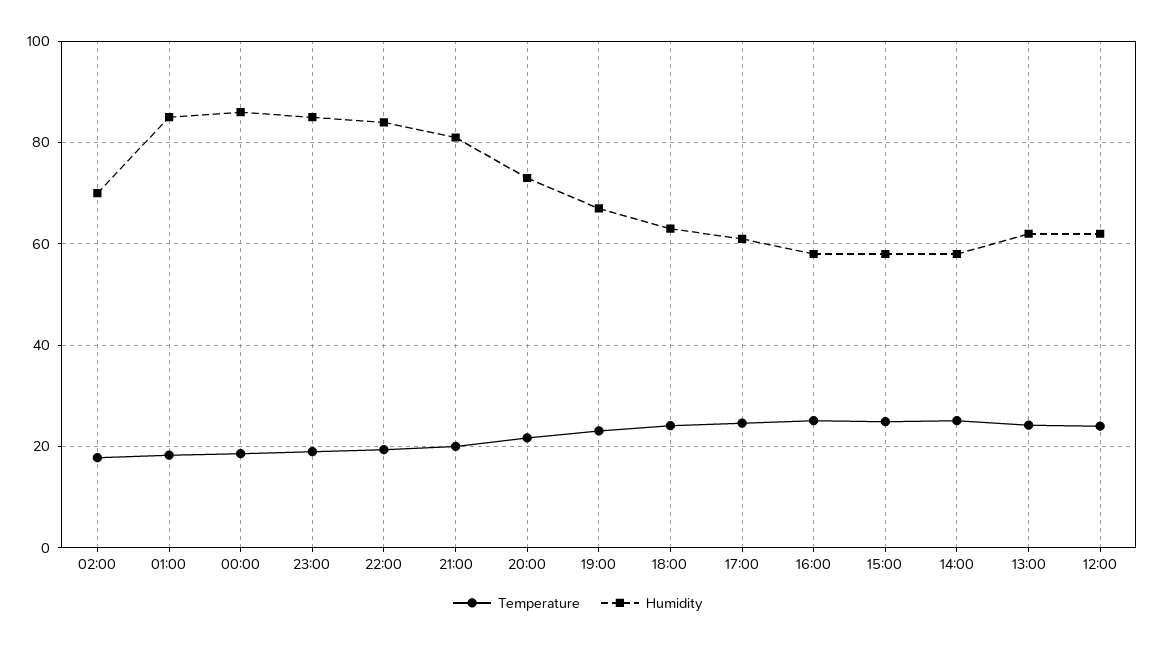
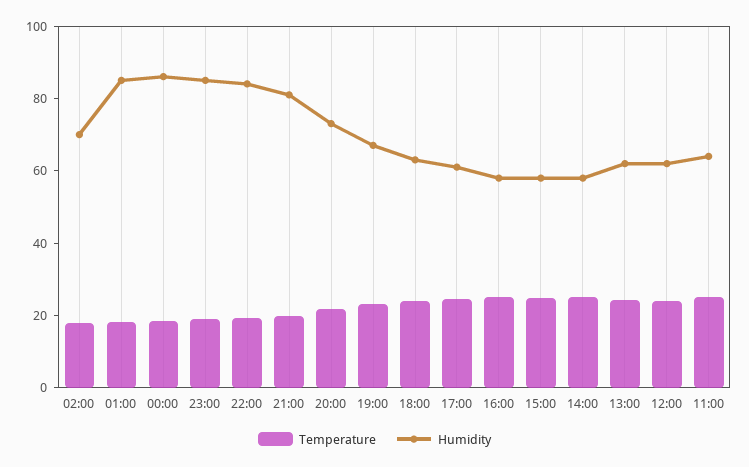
  {
    "Temperature": {
      "02:00": 18,
      "01:00": 18,
      "00:00": 18,
      "23:00": 20,
      "22:00": 20,
      "21:00": 20,
      "20:00": 22,
      "19:00": 24,
      "18:00": 24,
      "17:00": 24,
      "16:00": 26,
      "15:00": 24,
      "14:00": 26,
      "13:00": 24,
-     "12:00": 24
+     "12:00": 24,
+     "11:00": 25
    },
    "Humidity": {
      "02:00": 70,
      "01:00": 86,
      "00:00": 86,
      "23:00": 86,
      "22:00": 84,
      "21:00": 82,
      "20:00": 74,
      "19:00": 68,
      "18:00": 64,
      "17:00": 62,
      "16:00": 58,
      "15:00": 58,
      "14:00": 58,
      "13:00": 62,
-     "12:00": 62
+     "12:00": 62,
+     "11:00": 65
    }
  }

